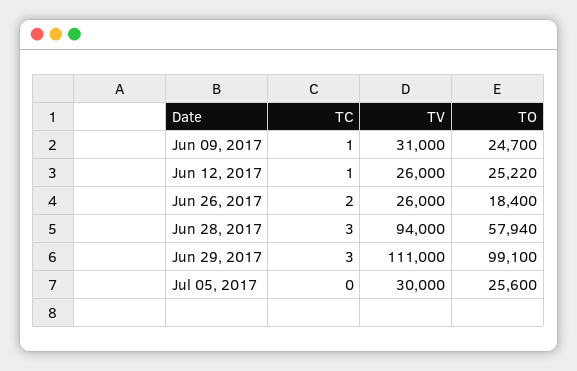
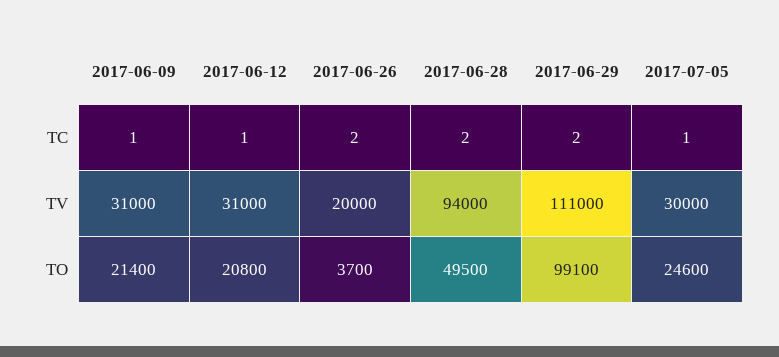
  {
    "TC": {
      "Jun 09, 2017": 1,
      "Jun 12, 2017": 1,
      "Jun 26, 2017": 2,
-     "Jun 28, 2017": 3,
+     "Jun 28, 2017": 2,
-     "Jun 29, 2017": 3,
+     "Jun 29, 2017": 2,
-     "Jul 05, 2017": 0
+     "Jul 05, 2017": 1
    },
    "TV": {
      "Jun 09, 2017": 31000,
-     "Jun 12, 2017": 26000,
+     "Jun 12, 2017": 31000,
-     "Jun 26, 2017": 26000,
+     "Jun 26, 2017": 20000,
      "Jun 28, 2017": 94000,
      "Jun 29, 2017": 111000,
      "Jul 05, 2017": 30000
    },
    "TO": {
-     "Jun 09, 2017": 24700,
+     "Jun 09, 2017": 21400,
-     "Jun 12, 2017": 25220,
+     "Jun 12, 2017": 20800,
-     "Jun 26, 2017": 18400,
+     "Jun 26, 2017": 3700,
-     "Jun 28, 2017": 57940,
+     "Jun 28, 2017": 49500,
      "Jun 29, 2017": 99100,
-     "Jul 05, 2017": 25600
+     "Jul 05, 2017": 24600
    }
  }

